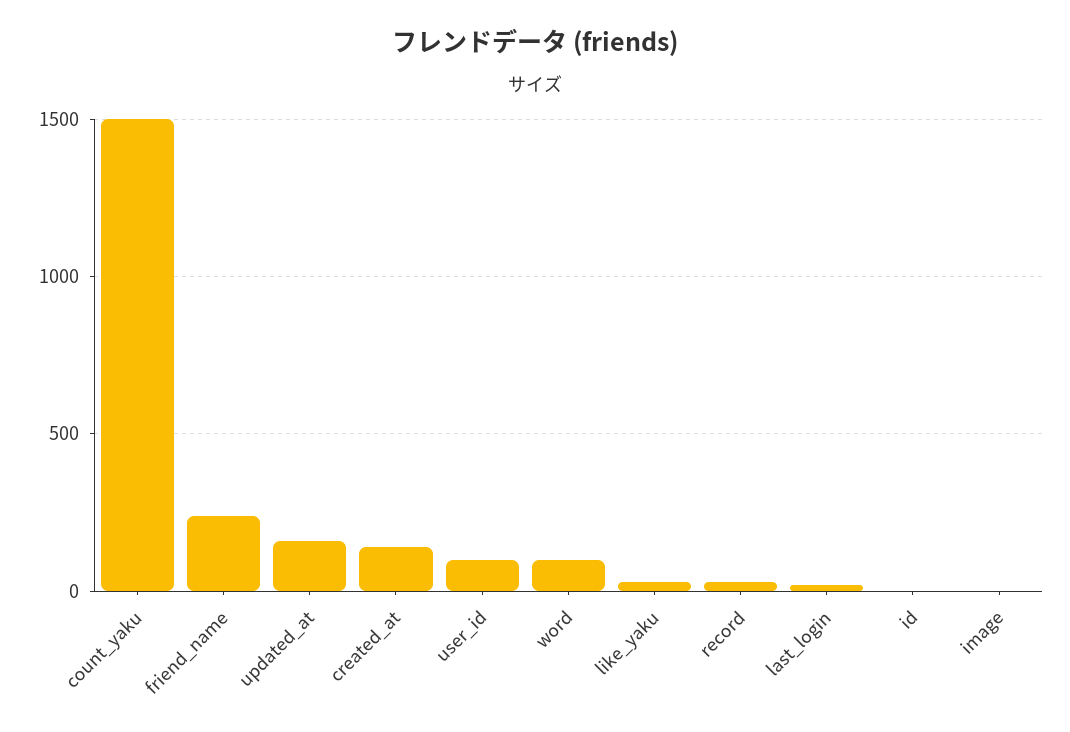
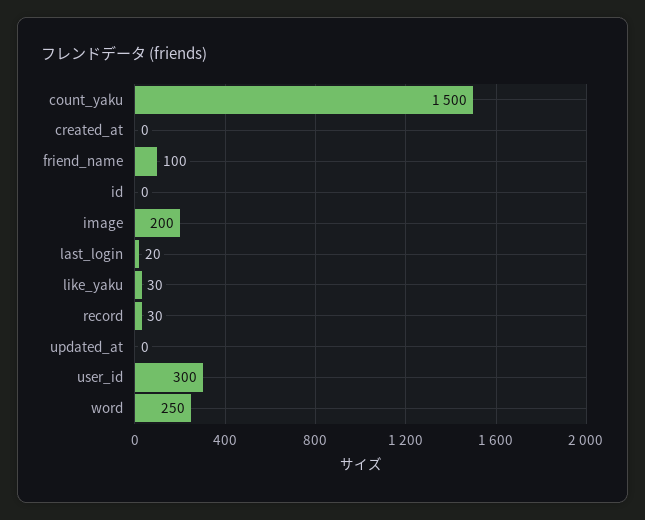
  {
    "count_yaku": 1500,
-   "friend_name": 250,
+   "friend_name": 100,
-   "updated_at": 150,
+   "updated_at": 0,
-   "created_at": 150,
+   "created_at": 0,
-   "user_id": 100,
+   "user_id": 300,
-   "word": 100,
+   "word": 250,
    "like_yaku": 30,
    "record": 30,
    "last_login": 20,
    "id": 0,
-   "image": 0
+   "image": 200
  }

